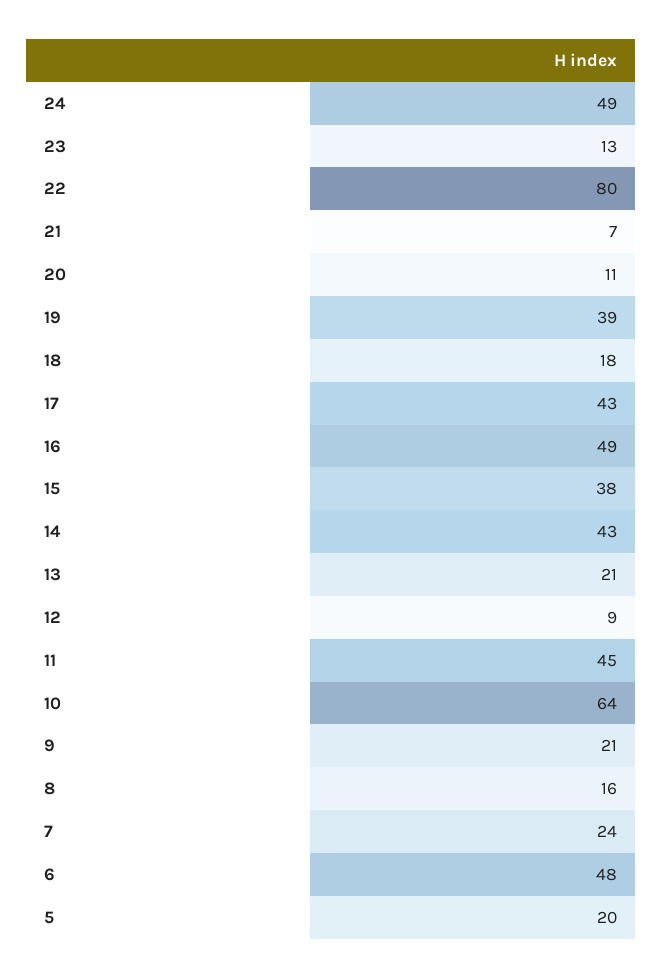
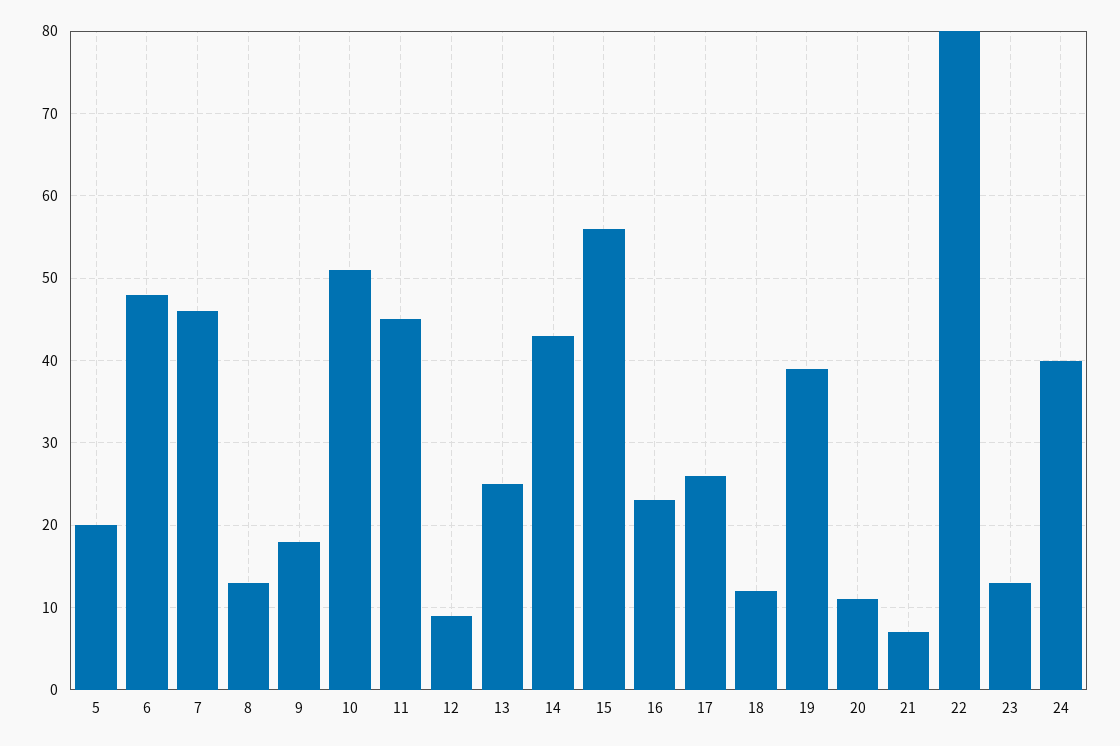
  {
-   "24": 49,
+   "24": 40,
    "23": 13,
    "22": 80,
    "21": 7,
    "20": 11,
    "19": 39,
-   "18": 18,
+   "18": 12,
-   "17": 43,
+   "17": 26,
-   "16": 49,
+   "16": 23,
-   "15": 38,
+   "15": 56,
    "14": 43,
-   "13": 21,
+   "13": 25,
    "12": 9,
    "11": 45,
-   "10": 64,
+   "10": 51,
-   "9": 21,
+   "9": 18,
-   "8": 16,
+   "8": 13,
-   "7": 24,
+   "7": 46,
    "6": 48,
    "5": 20
  }

